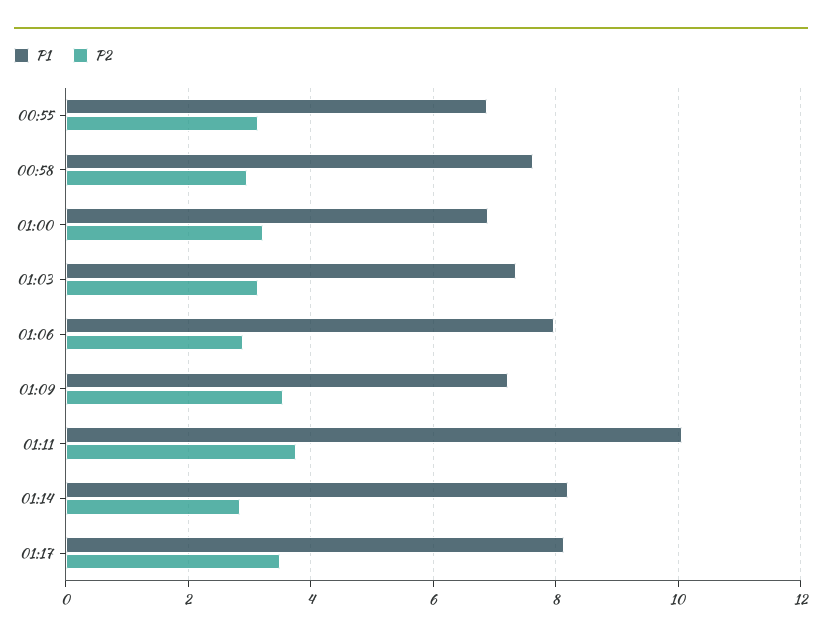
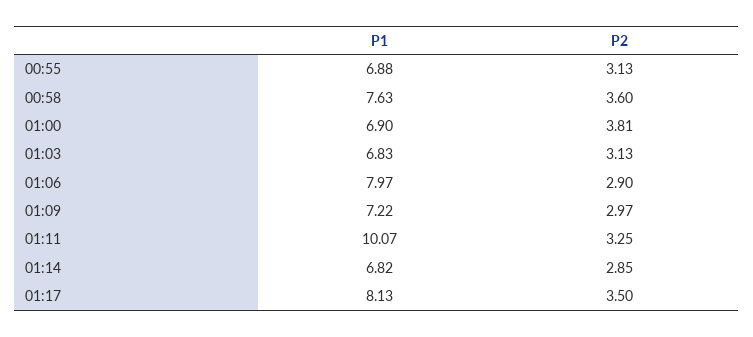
  {
    "P1": {
      "00:55": 6.88,
      "00:58": 7.63,
      "01:00": 6.9,
-     "01:03": 7.4,
+     "01:03": 6.83,
      "01:06": 7.97,
      "01:09": 7.22,
      "01:11": 10.07,
-     "01:14": 8.2,
+     "01:14": 6.82,
      "01:17": 8.13
    },
    "P2": {
      "00:55": 3.13,
-     "00:58": 3,
+     "00:58": 3.6,
-     "01:00": 3.2,
+     "01:00": 3.81,
      "01:03": 3.13,
      "01:06": 2.9,
-     "01:09": 3.6,
+     "01:09": 2.97,
-     "01:11": 3.8,
+     "01:11": 3.25,
      "01:14": 2.85,
      "01:17": 3.5
    }
  }

